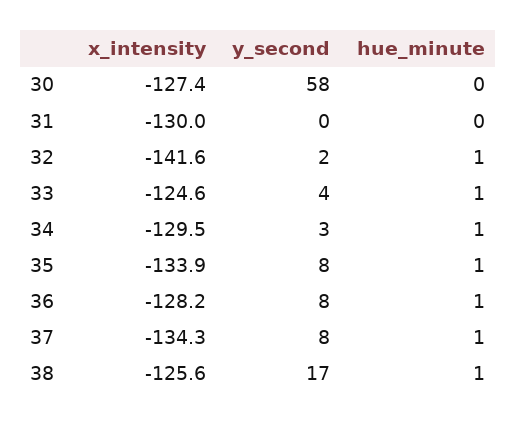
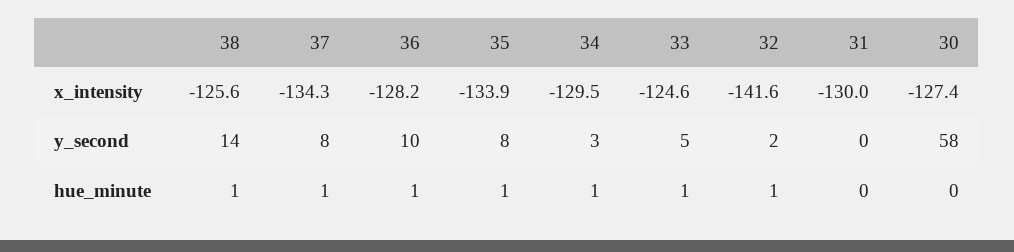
  {
    "x_intensity": {
      "30": -127.4,
      "31": -130,
      "32": -141.6,
      "33": -124.6,
      "34": -129.5,
      "35": -133.9,
      "36": -128.2,
      "37": -134.3,
      "38": -125.6
    },
    "y_second": {
      "30": 58,
      "31": 0,
      "32": 2,
-     "33": 4,
+     "33": 5,
      "34": 3,
      "35": 8,
-     "36": 8,
+     "36": 10,
      "37": 8,
-     "38": 17
+     "38": 14
    },
    "hue_minute": {
      "30": 0,
      "31": 0,
      "32": 1,
      "33": 1,
      "34": 1,
      "35": 1,
      "36": 1,
      "37": 1,
      "38": 1
    }
  }

